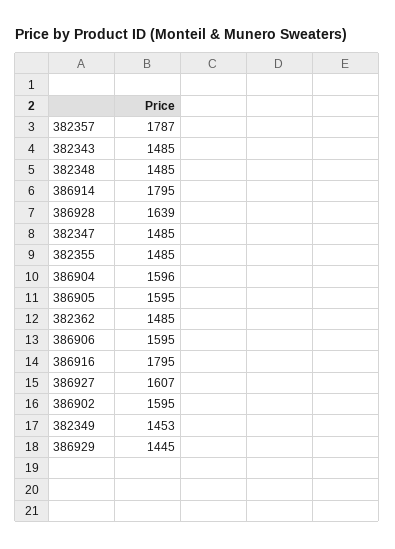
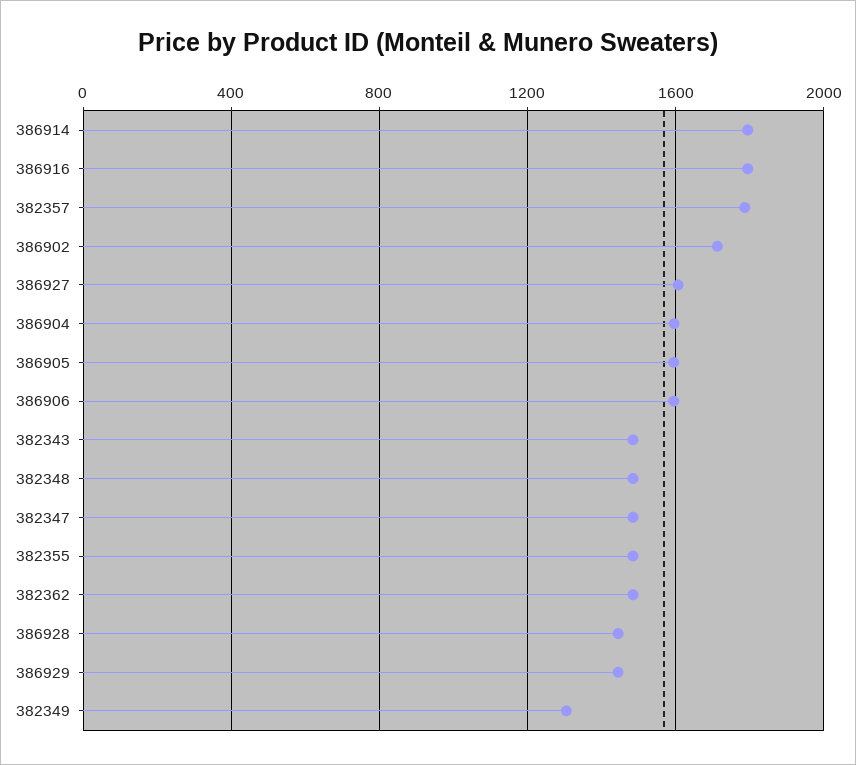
  {
    "382357": 1787,
    "382343": 1485,
    "382348": 1485,
    "386914": 1795,
-   "386928": 1639,
+   "386928": 1450,
    "382347": 1485,
    "382355": 1485,
    "386904": 1596,
    "386905": 1595,
    "382362": 1485,
    "386906": 1595,
    "386916": 1795,
    "386927": 1607,
-   "386902": 1595,
+   "386902": 1700,
-   "382349": 1453,
+   "382349": 1300,
    "386929": 1445
  }

